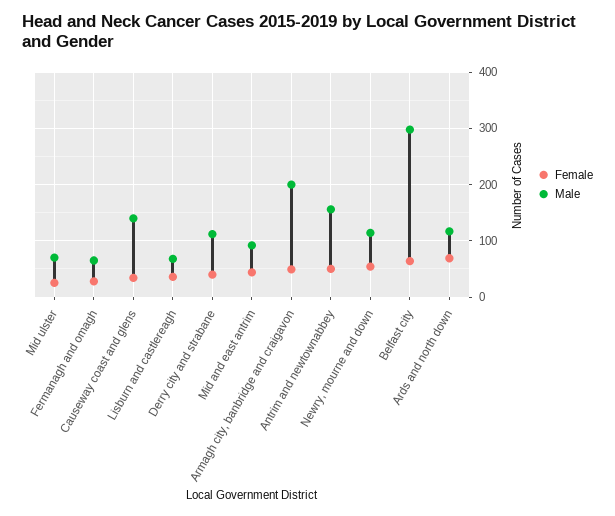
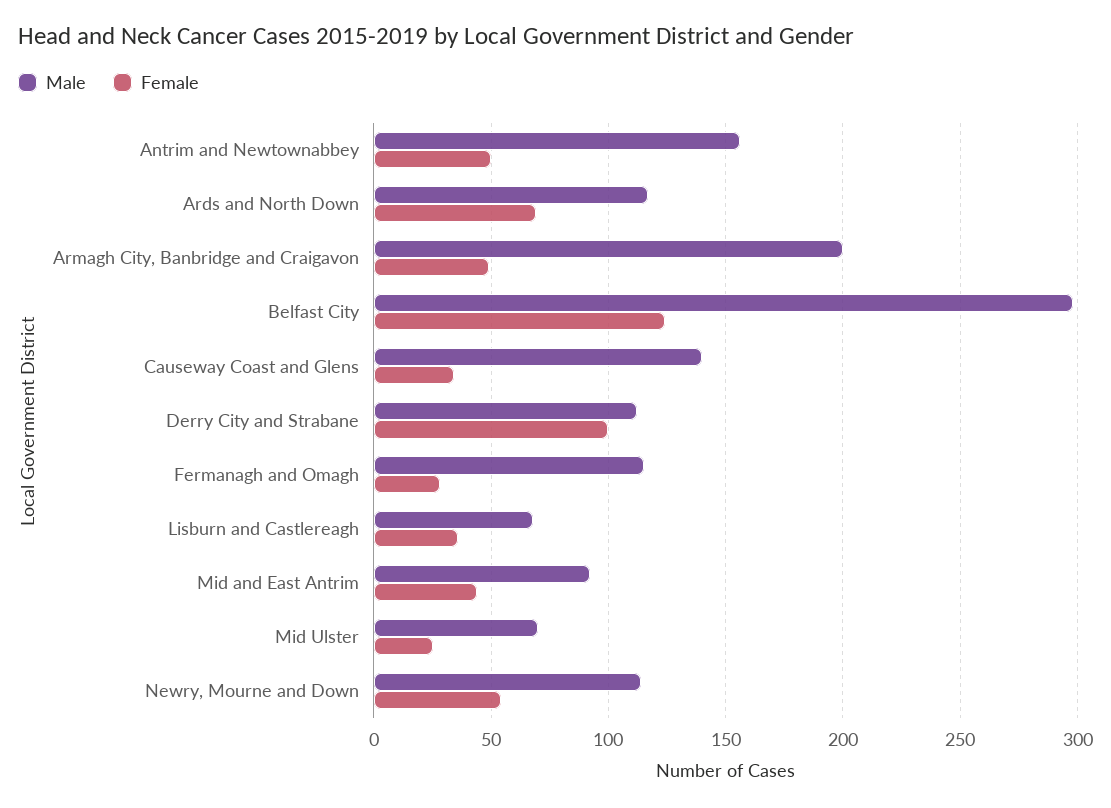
  {
    "Female": {
      "Mid ulster": 25,
      "Fermanagh and omagh": 30,
      "Causeway coast and glens": 35,
      "Lisburn and castlereagh": 35,
-     "Derry city and strabane": 40,
+     "Derry city and strabane": 100,
      "Mid and east antrim": 45,
      "Armagh city, banbridge and craigavon": 50,
      "Antrim and newtownabbey": 50,
      "Newry, mourne and down": 55,
-     "Belfast city": 60,
+     "Belfast city": 125,
      "Ards and north down": 70
    },
    "Male": {
      "Mid ulster": 70,
-     "Fermanagh and omagh": 60,
+     "Fermanagh and omagh": 115,
      "Causeway coast and glens": 140,
      "Lisburn and castlereagh": 70,
      "Derry city and strabane": 110,
      "Mid and east antrim": 90,
      "Armagh city, banbridge and craigavon": 200,
      "Antrim and newtownabbey": 155,
      "Newry, mourne and down": 115,
      "Belfast city": 300,
      "Ards and north down": 115
    }
  }

